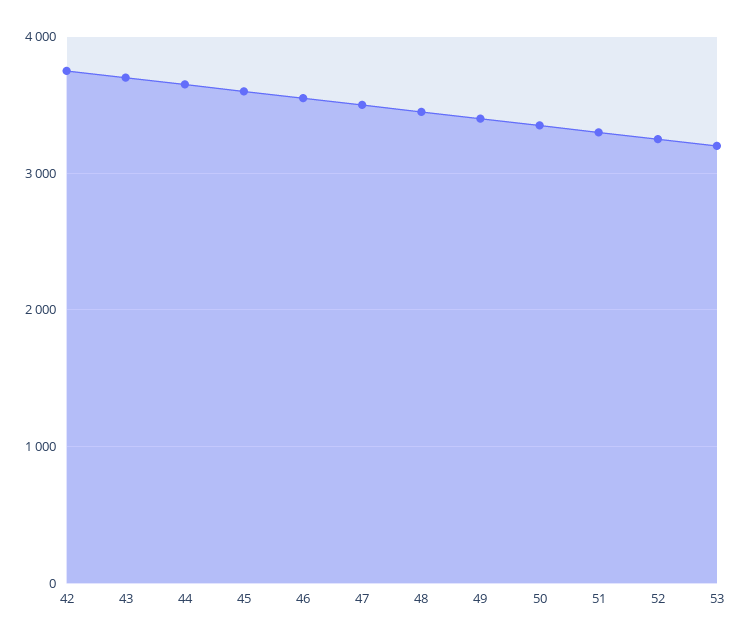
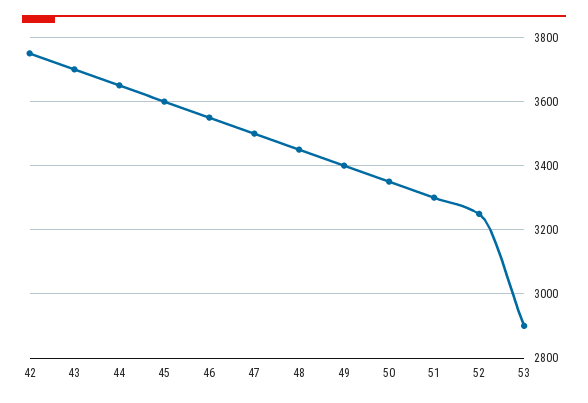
  {
    "42": 3760,
    "43": 3700,
    "44": 3660,
    "45": 3600,
    "46": 3560,
    "47": 3500,
    "48": 3460,
    "49": 3400,
    "50": 3360,
    "51": 3300,
    "52": 3260,
-   "53": 3200
+   "53": 2900
  }

